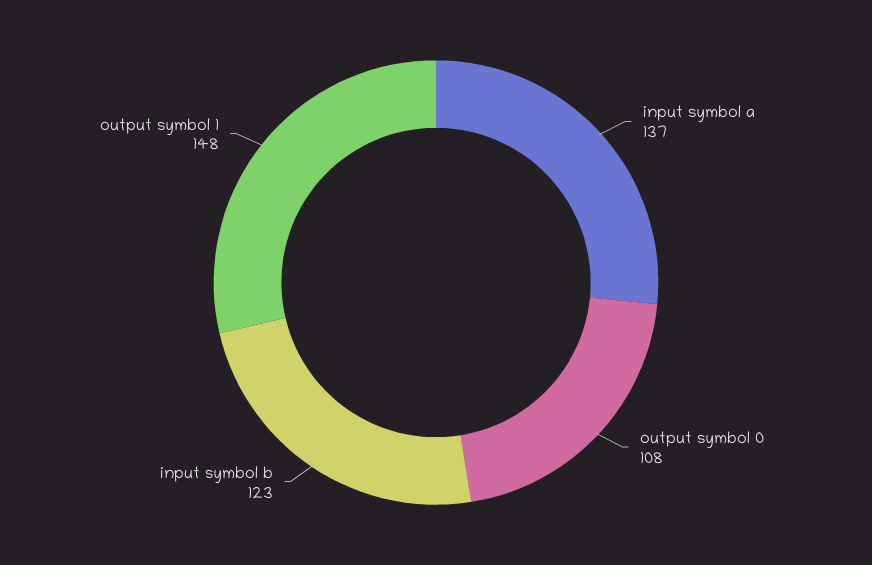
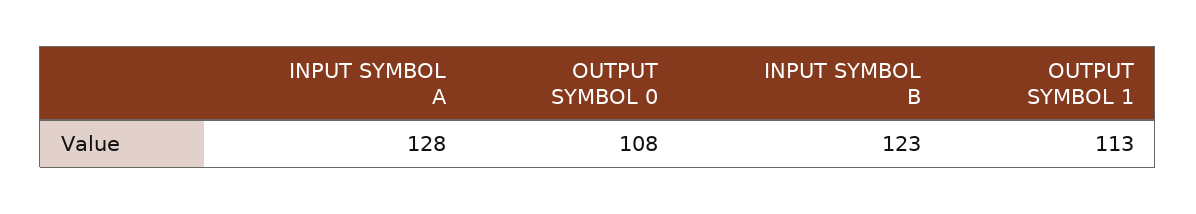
  {
-   "input symbol a": 137,
+   "input symbol a": 128,
    "output symbol 0": 108,
    "input symbol b": 123,
-   "output symbol 1": 148
+   "output symbol 1": 113
  }

